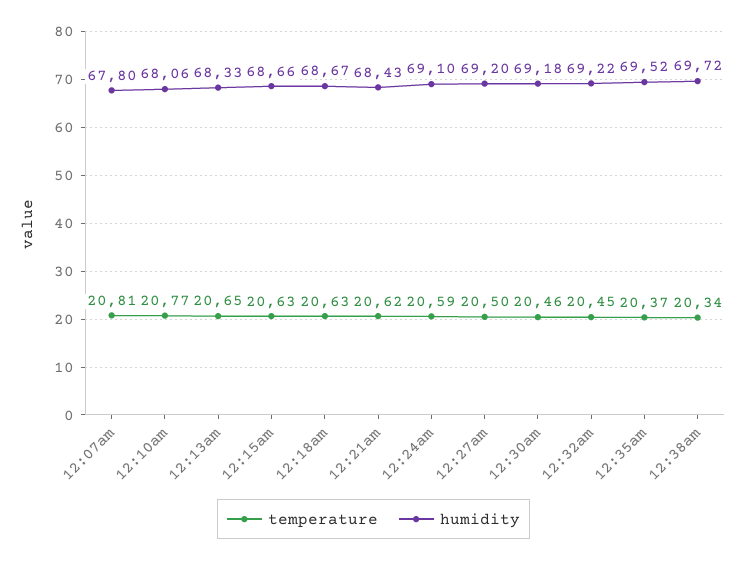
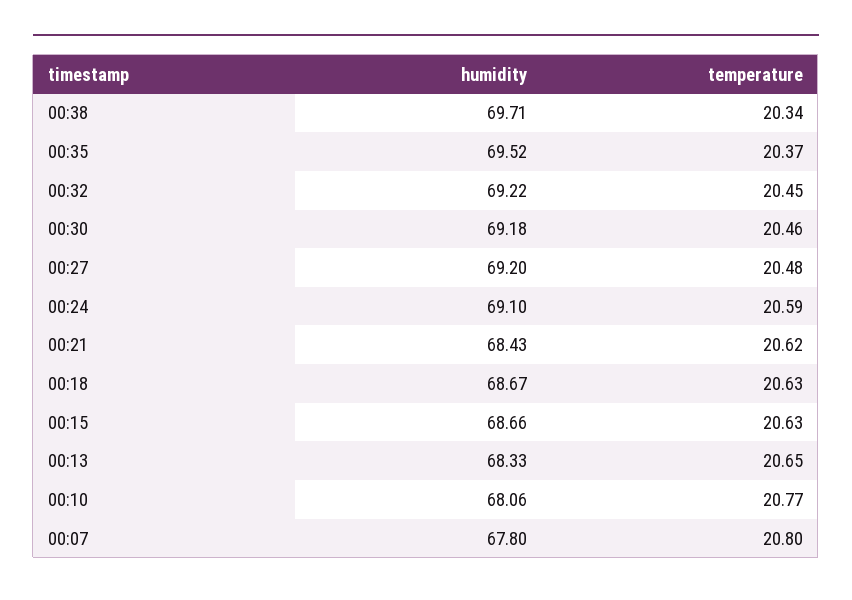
  {
    "temperature": {
-     "12:07am": 20.81,
+     "12:07am": 20.8,
      "12:10am": 20.77,
      "12:13am": 20.65,
      "12:15am": 20.63,
      "12:18am": 20.63,
      "12:21am": 20.62,
      "12:24am": 20.59,
-     "12:27am": 20.5,
+     "12:27am": 20.48,
      "12:30am": 20.46,
      "12:32am": 20.45,
      "12:35am": 20.37,
      "12:38am": 20.34
    },
    "humidity": {
      "12:07am": 67.8,
      "12:10am": 68.06,
      "12:13am": 68.33,
      "12:15am": 68.66,
      "12:18am": 68.67,
      "12:21am": 68.43,
      "12:24am": 69.1,
      "12:27am": 69.2,
      "12:30am": 69.18,
      "12:32am": 69.22,
      "12:35am": 69.52,
-     "12:38am": 69.72
+     "12:38am": 69.71
    }
  }

